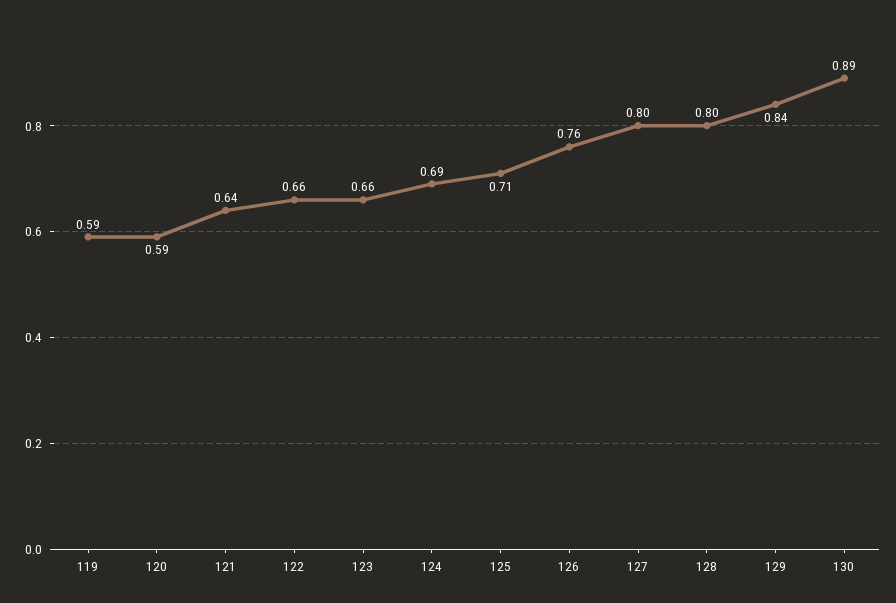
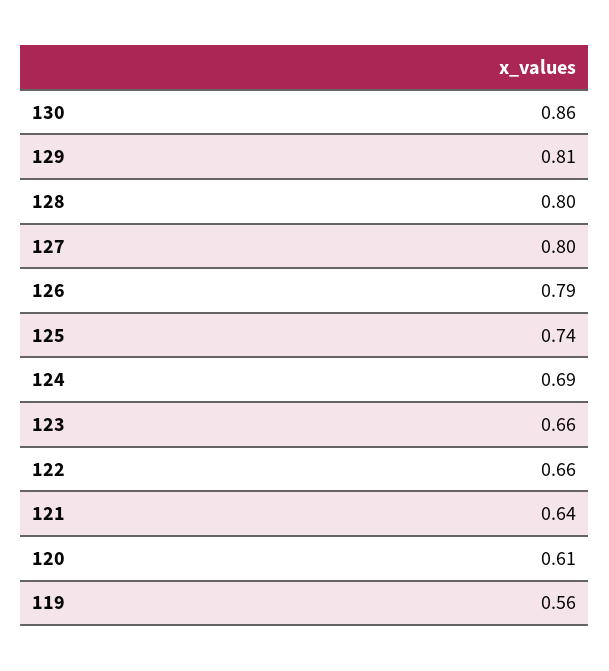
  {
-   "119": 0.59,
+   "119": 0.56,
-   "120": 0.59,
+   "120": 0.61,
    "121": 0.64,
    "122": 0.66,
    "123": 0.66,
    "124": 0.69,
-   "125": 0.71,
+   "125": 0.74,
-   "126": 0.76,
+   "126": 0.79,
    "127": 0.8,
    "128": 0.8,
-   "129": 0.84,
+   "129": 0.81,
-   "130": 0.89
+   "130": 0.86
  }

